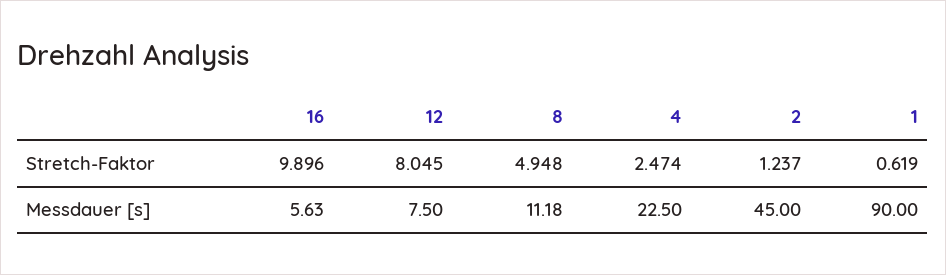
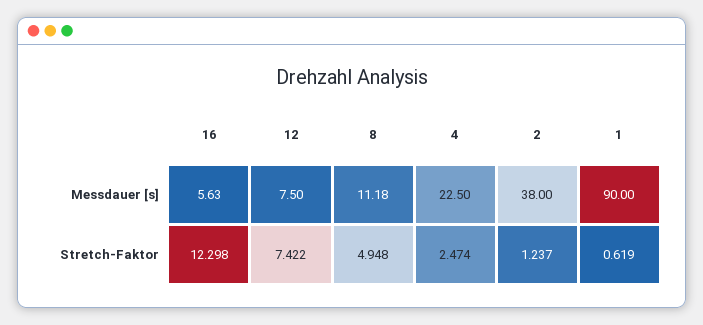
  {
    "16": {
-     "Stretch-Faktor": 9.896,
+     "Stretch-Faktor": 12.298,
      "Messdauer [s]": 5.63
    },
    "12": {
-     "Stretch-Faktor": 8.045,
+     "Stretch-Faktor": 7.422,
      "Messdauer [s]": 7.5
    },
    "8": {
      "Stretch-Faktor": 4.948,
      "Messdauer [s]": 11.18
    },
    "4": {
      "Stretch-Faktor": 2.474,
      "Messdauer [s]": 22.5
    },
    "2": {
      "Stretch-Faktor": 1.237,
-     "Messdauer [s]": 45
+     "Messdauer [s]": 38
    },
    "1": {
      "Stretch-Faktor": 0.619,
      "Messdauer [s]": 90
    }
  }

